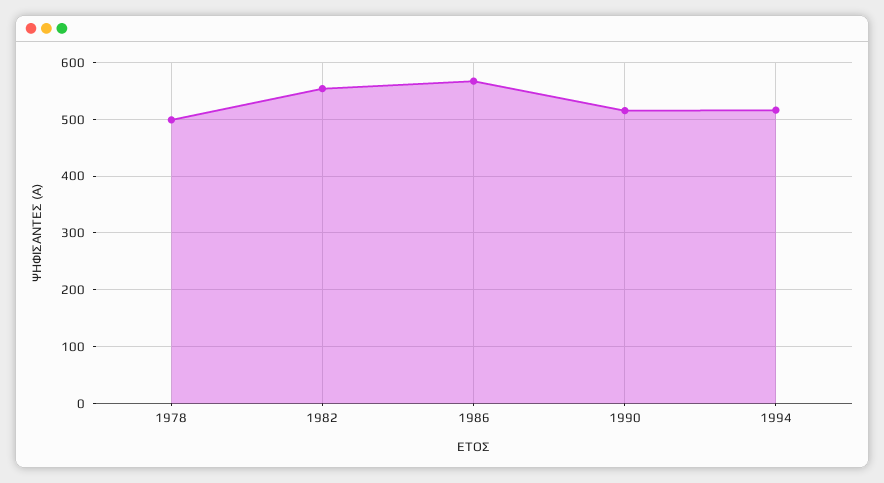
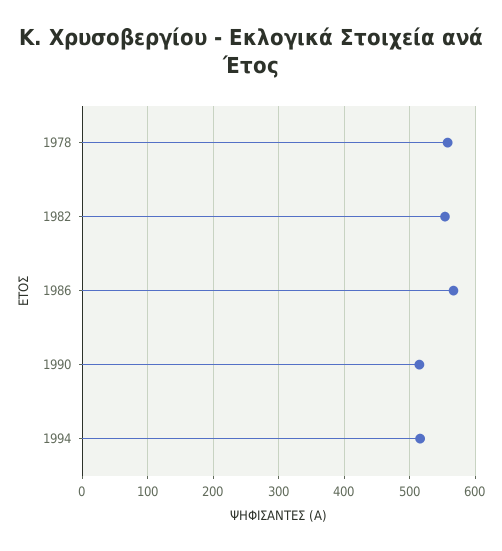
  {
-   "1978": 500,
+   "1978": 560,
    "1982": 550,
    "1986": 570,
    "1990": 520,
    "1994": 520
  }

